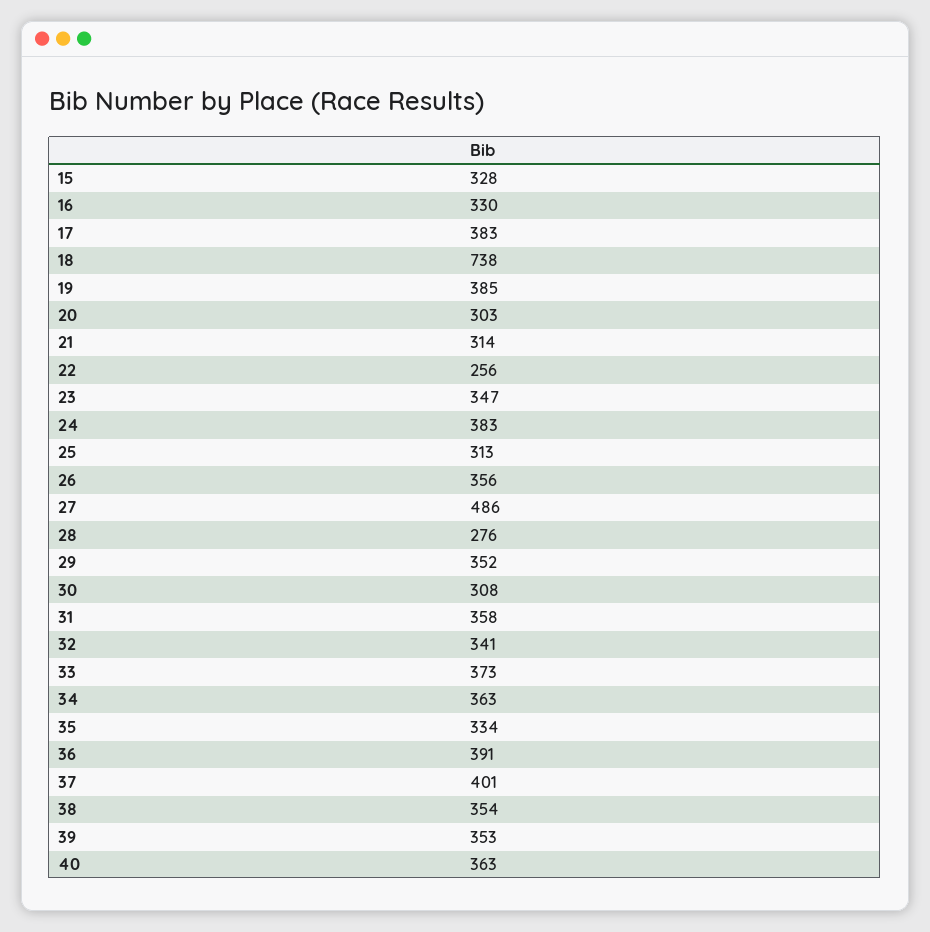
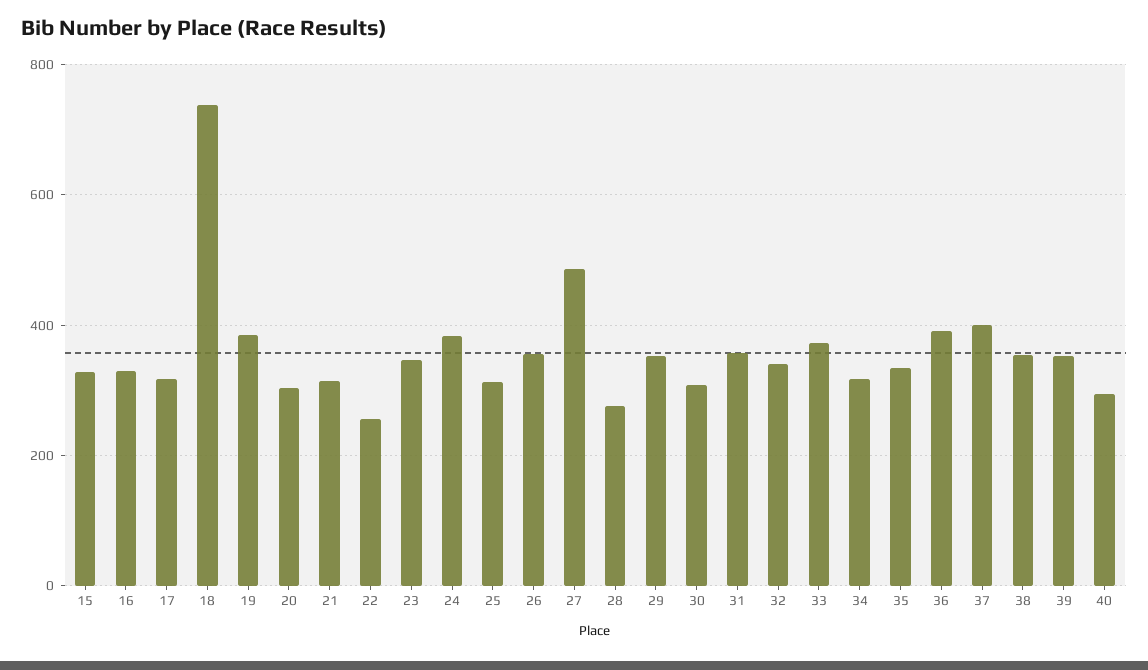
  {
    "15": 328,
    "16": 330,
-   "17": 383,
+   "17": 320,
    "18": 738,
    "19": 385,
    "20": 303,
    "21": 314,
    "22": 256,
    "23": 347,
    "24": 383,
    "25": 313,
    "26": 356,
    "27": 486,
    "28": 276,
    "29": 352,
    "30": 308,
    "31": 358,
    "32": 341,
    "33": 373,
-   "34": 363,
+   "34": 320,
    "35": 334,
    "36": 391,
    "37": 401,
    "38": 354,
    "39": 353,
-   "40": 363
+   "40": 300
  }

